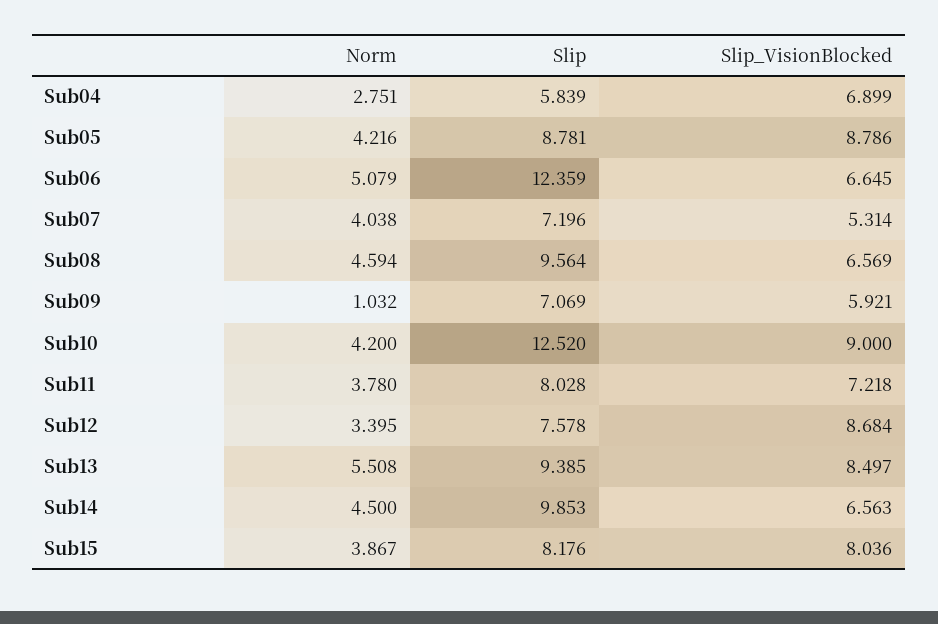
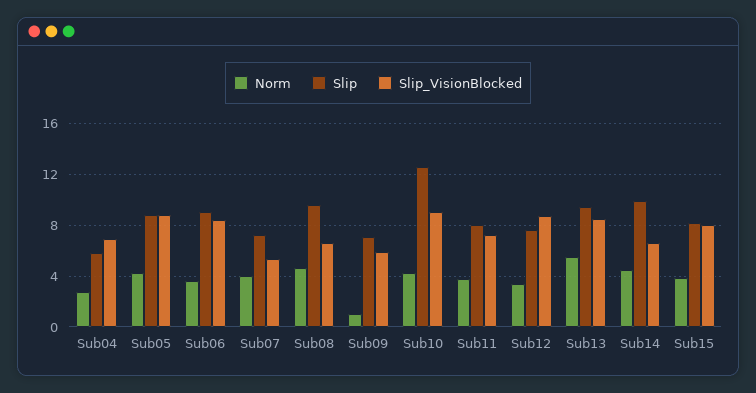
  {
    "Norm": {
      "Sub04": 2.751,
      "Sub05": 4.216,
-     "Sub06": 5.079,
+     "Sub06": 3.5,
      "Sub07": 4.038,
      "Sub08": 4.594,
      "Sub09": 1.032,
      "Sub10": 4.2,
      "Sub11": 3.78,
      "Sub12": 3.395,
      "Sub13": 5.508,
      "Sub14": 4.5,
      "Sub15": 3.867
    },
    "Slip": {
      "Sub04": 5.839,
      "Sub05": 8.781,
-     "Sub06": 12.359,
+     "Sub06": 9,
      "Sub07": 7.196,
      "Sub08": 9.564,
      "Sub09": 7.069,
      "Sub10": 12.52,
      "Sub11": 8.028,
      "Sub12": 7.578,
      "Sub13": 9.385,
      "Sub14": 9.853,
      "Sub15": 8.176
    },
    "Slip_VisionBlocked": {
      "Sub04": 6.899,
      "Sub05": 8.786,
-     "Sub06": 6.645,
+     "Sub06": 8.5,
      "Sub07": 5.314,
      "Sub08": 6.569,
      "Sub09": 5.921,
      "Sub10": 9,
      "Sub11": 7.218,
      "Sub12": 8.684,
      "Sub13": 8.497,
      "Sub14": 6.563,
      "Sub15": 8.036
    }
  }

